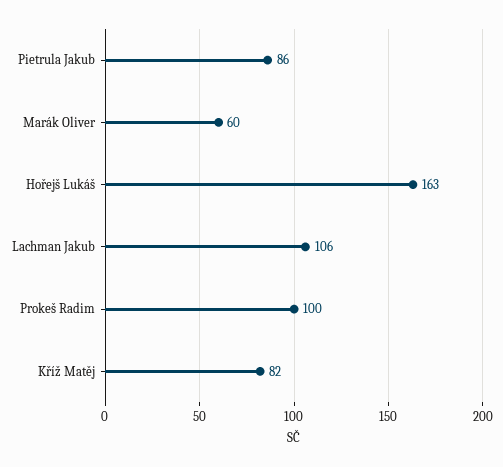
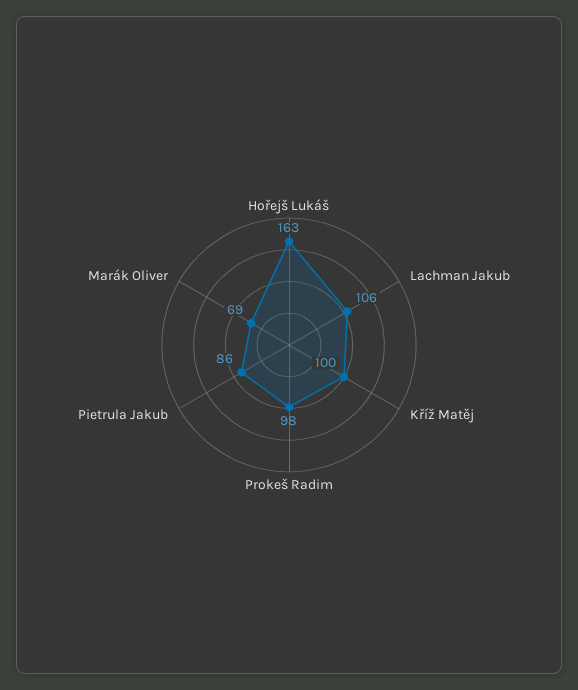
  {
    "Pietrula Jakub": 86,
-   "Marák Oliver": 60,
+   "Marák Oliver": 69,
    "Hořejš Lukáš": 163,
    "Lachman Jakub": 106,
-   "Prokeš Radim": 100,
+   "Prokeš Radim": 98,
-   "Kříž Matěj": 82
+   "Kříž Matěj": 100
  }

